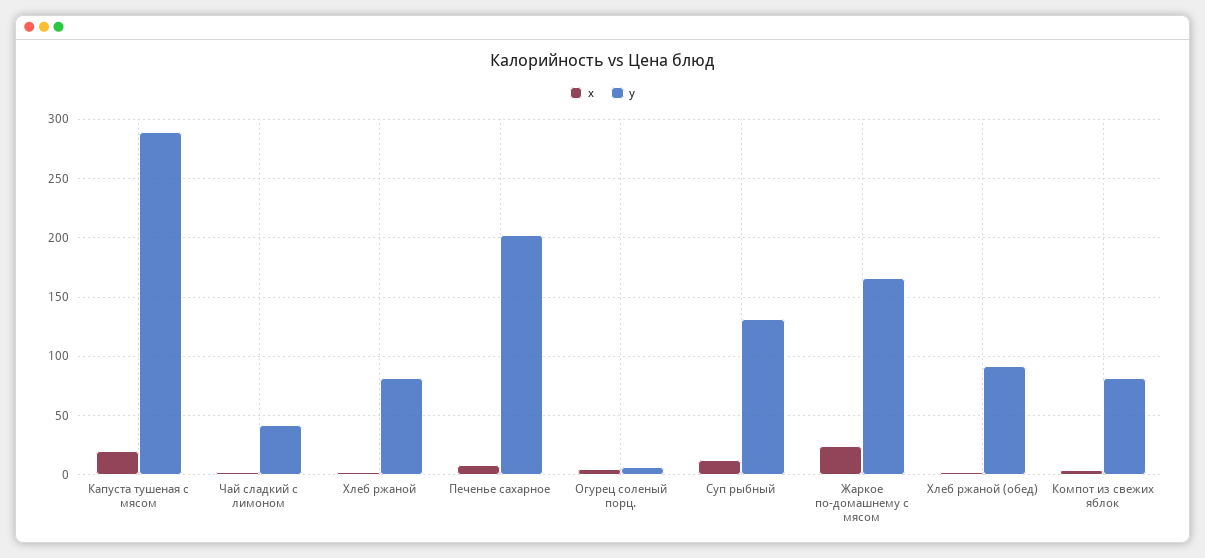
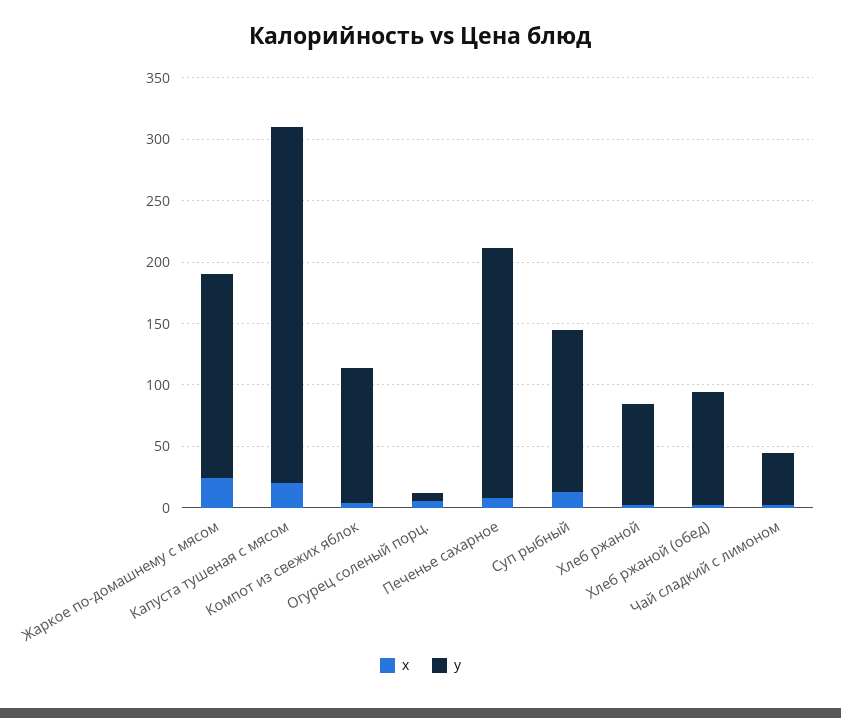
  {
    "x": {
      "Капуста тушеная с мясом": 20,
      "Чай сладкий с лимоном": 0,
      "Хлеб ржаной": 0,
      "Печенье сахарное": 10,
      "Огурец соленый порц.": 10,
      "Суп рыбный": 10,
      "Жаркое по-домашнему с мясом": 20,
      "Хлеб ржаной (обед)": 0,
      "Компот из свежих яблок": 0
    },
    "y": {
      "Капуста тушеная с мясом": 290,
      "Чай сладкий с лимоном": 40,
      "Хлеб ржаной": 80,
      "Печенье сахарное": 200,
      "Огурец соленый порц.": 10,
      "Суп рыбный": 130,
      "Жаркое по-домашнему с мясом": 170,
      "Хлеб ржаной (обед)": 90,
-     "Компот из свежих яблок": 80
+     "Компот из свежих яблок": 110
    }
  }

